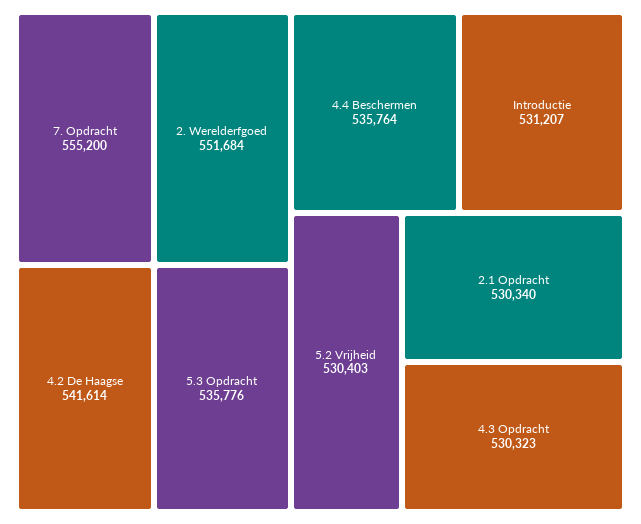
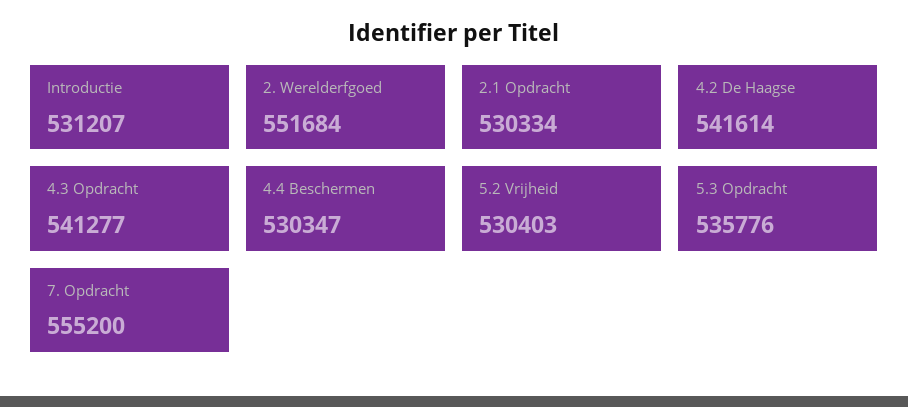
  {
    "7. Opdracht": 555200,
    "2. Werelderfgoed": 551684,
    "4.2 De Haagse": 541614,
    "5.3 Opdracht": 535776,
-   "4.4 Beschermen": 535764,
+   "4.4 Beschermen": 530347,
    "Introductie": 531207,
    "5.2 Vrijheid": 530403,
-   "2.1 Opdracht": 530340,
+   "2.1 Opdracht": 530334,
-   "4.3 Opdracht": 530323
+   "4.3 Opdracht": 541277
  }

